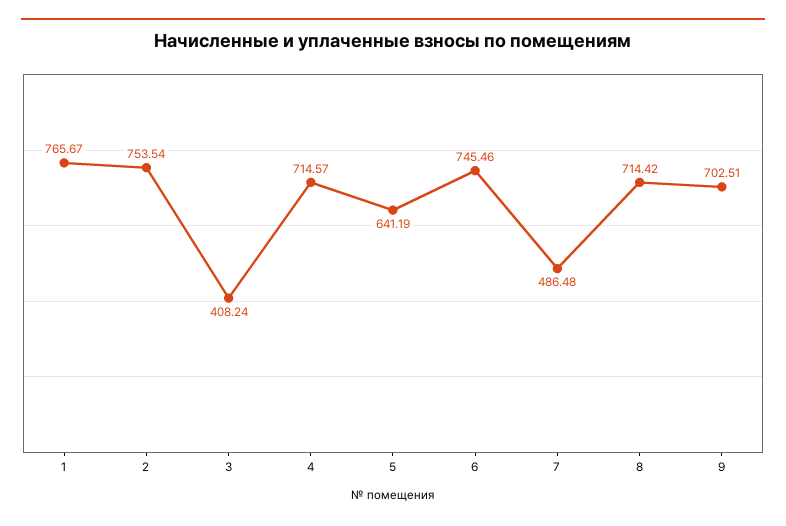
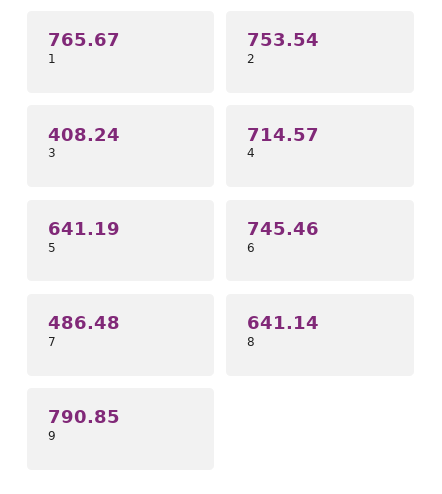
  {
    "1": 765.67,
    "2": 753.54,
    "3": 408.24,
    "4": 714.57,
    "5": 641.19,
    "6": 745.46,
    "7": 486.48,
-   "8": 714.42,
+   "8": 641.14,
-   "9": 702.51
+   "9": 790.85
  }

